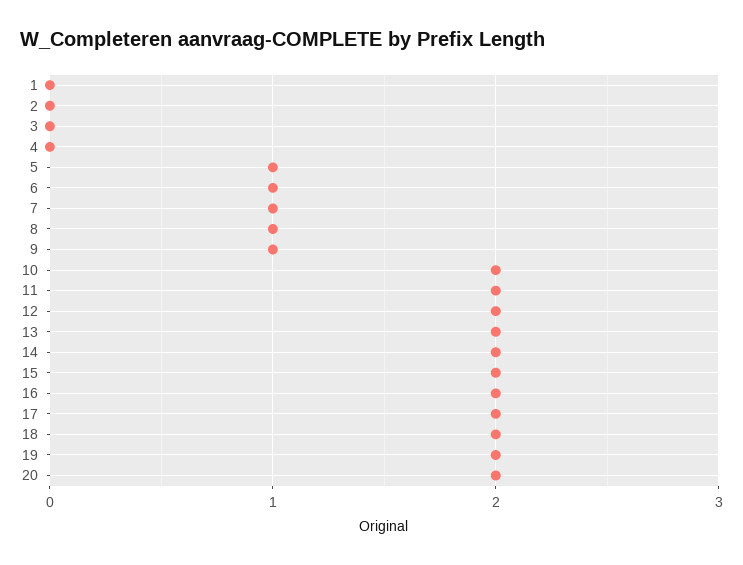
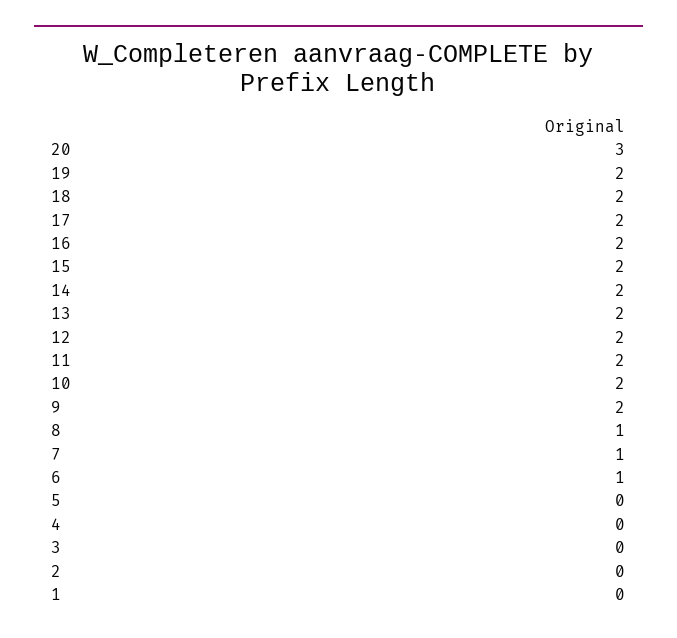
  {
    "1": 0,
    "2": 0,
    "3": 0,
    "4": 0,
-   "5": 1,
+   "5": 0,
    "6": 1,
    "7": 1,
    "8": 1,
-   "9": 1,
+   "9": 2,
    "10": 2,
    "11": 2,
    "12": 2,
    "13": 2,
    "14": 2,
    "15": 2,
    "16": 2,
    "17": 2,
    "18": 2,
    "19": 2,
-   "20": 2
+   "20": 3
  }

